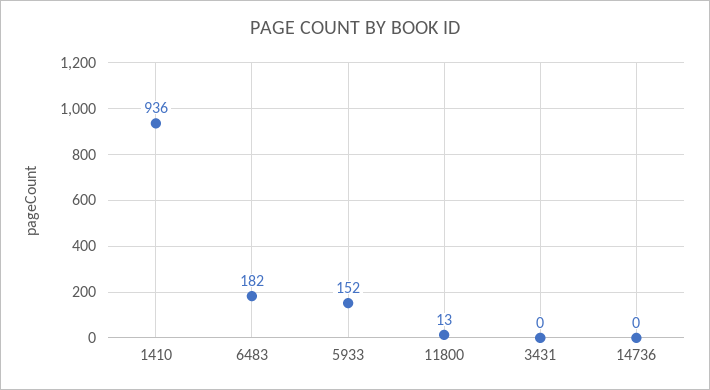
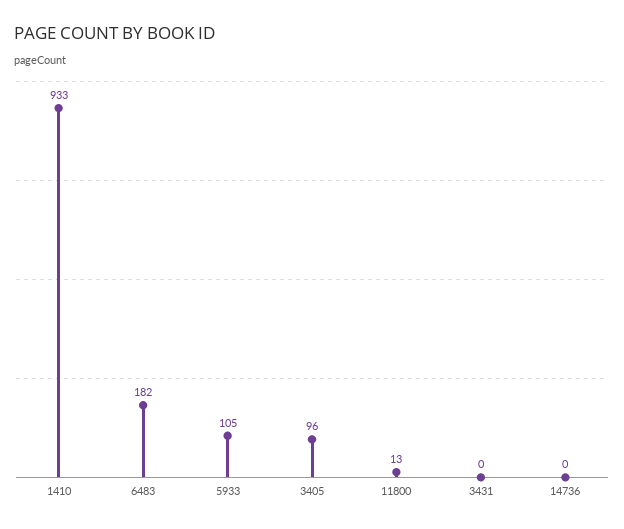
  {
-   "1410": 936,
+   "1410": 933,
    "6483": 182,
-   "5933": 152,
+   "5933": 105,
    "11800": 13,
    "3431": 0,
-   "14736": 0
+   "14736": 0,
+   "3405": 96
  }

